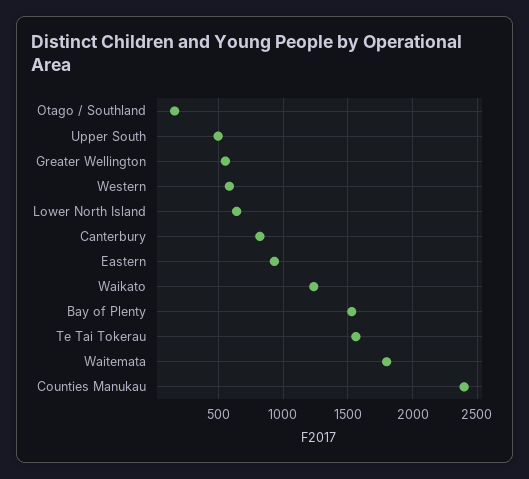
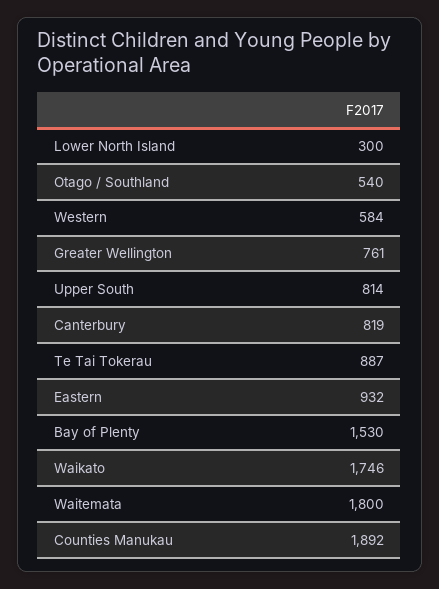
  {
-   "Otago / Southland": 150,
+   "Otago / Southland": 540,
-   "Upper South": 500,
+   "Upper South": 814,
-   "Greater Wellington": 550,
+   "Greater Wellington": 761,
    "Western": 584,
-   "Lower North Island": 650,
+   "Lower North Island": 300,
    "Canterbury": 819,
    "Eastern": 932,
-   "Waikato": 1250,
+   "Waikato": 1746,
    "Bay of Plenty": 1530,
-   "Te Tai Tokerau": 1550,
+   "Te Tai Tokerau": 887,
    "Waitemata": 1800,
-   "Counties Manukau": 2400
+   "Counties Manukau": 1892
  }

